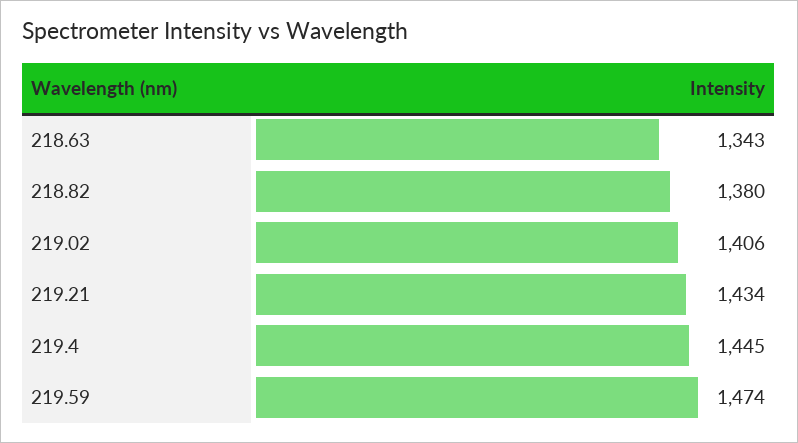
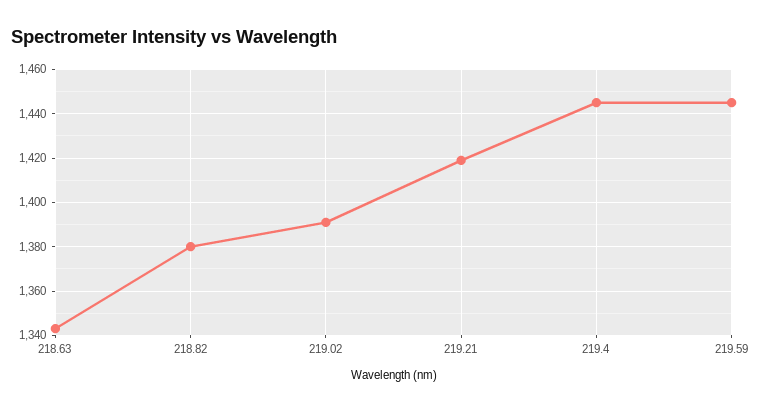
  {
    "218.63": 1343,
    "218.82": 1380,
-   "219.02": 1406,
+   "219.02": 1390,
-   "219.21": 1434,
+   "219.21": 1420,
    "219.4": 1445,
-   "219.59": 1474
+   "219.59": 1445
  }

